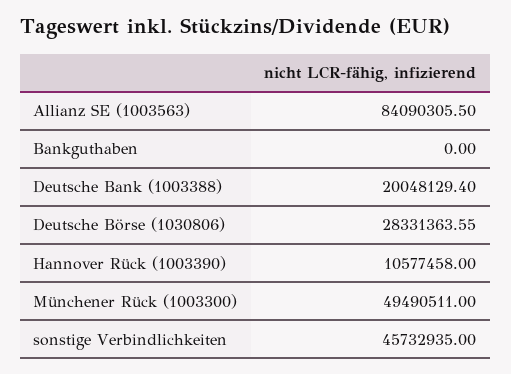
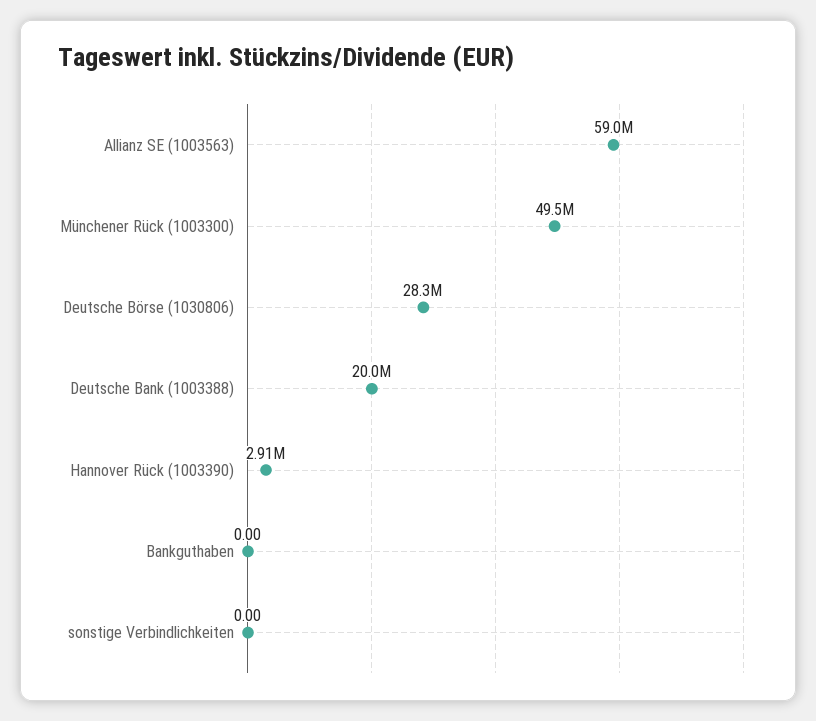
  {
-   "Allianz SE (1003563)": 84090305.5,
+   "Allianz SE (1003563)": 59000000,
    "Bankguthaben": 0,
    "Deutsche Bank (1003388)": 20048129.4,
    "Deutsche Börse (1030806)": 28331363.55,
-   "Hannover Rück (1003390)": 10577458,
+   "Hannover Rück (1003390)": 2910000,
    "Münchener Rück (1003300)": 49490511,
-   "sonstige Verbindlichkeiten": 45732935
+   "sonstige Verbindlichkeiten": 0
  }

